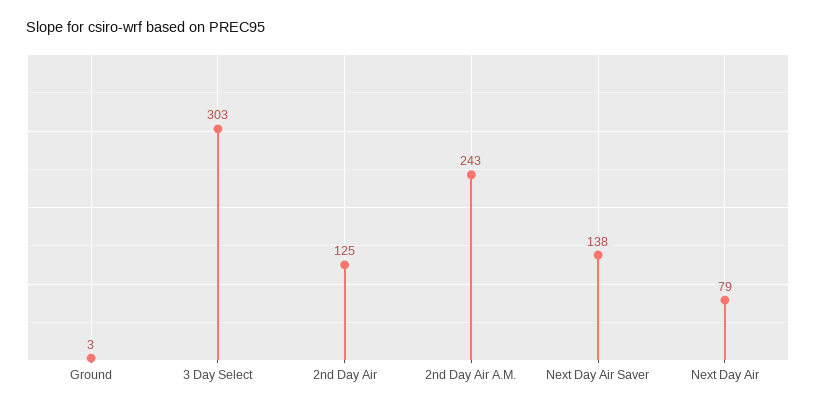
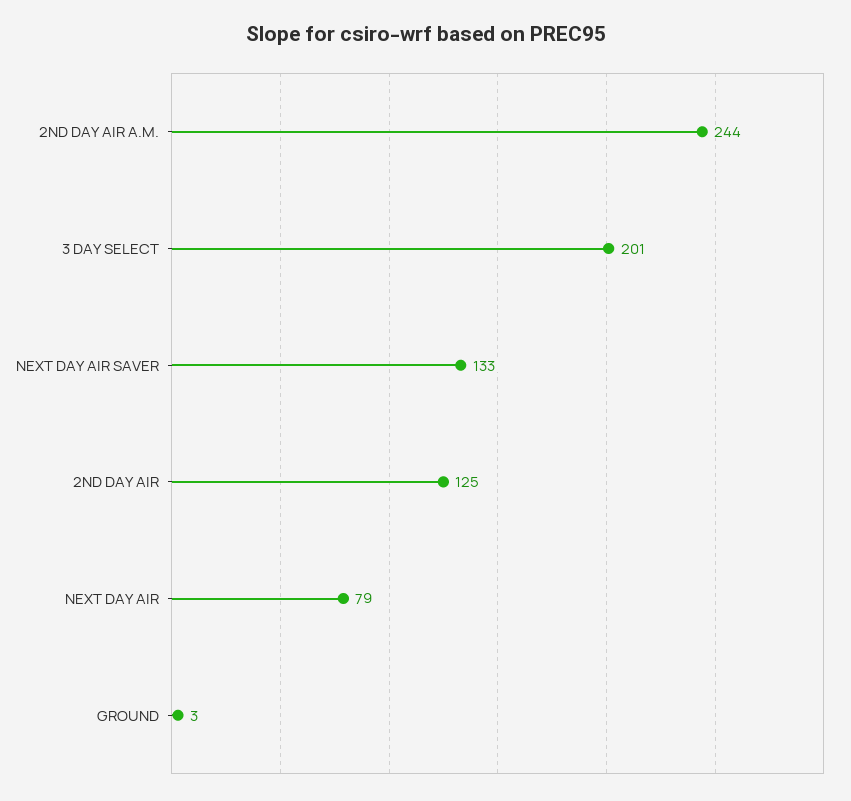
  {
    "Ground": 3,
-   "3 Day Select": 303,
+   "3 Day Select": 201,
    "2nd Day Air": 125,
-   "2nd Day Air A.M.": 243,
+   "2nd Day Air A.M.": 244,
-   "Next Day Air Saver": 138,
+   "Next Day Air Saver": 133,
    "Next Day Air": 79
  }

